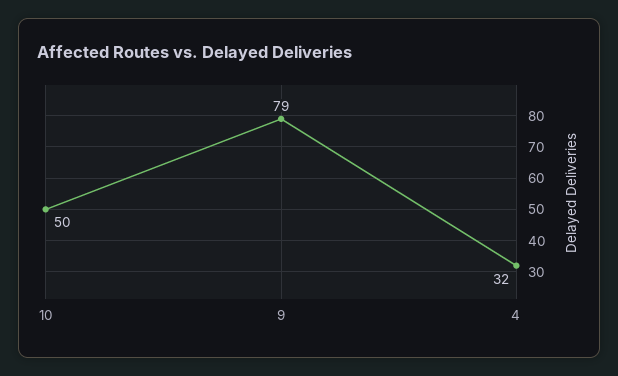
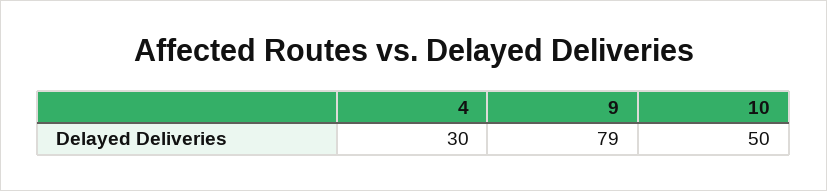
  {
    "10": 50,
    "9": 79,
-   "4": 32
+   "4": 30
  }

